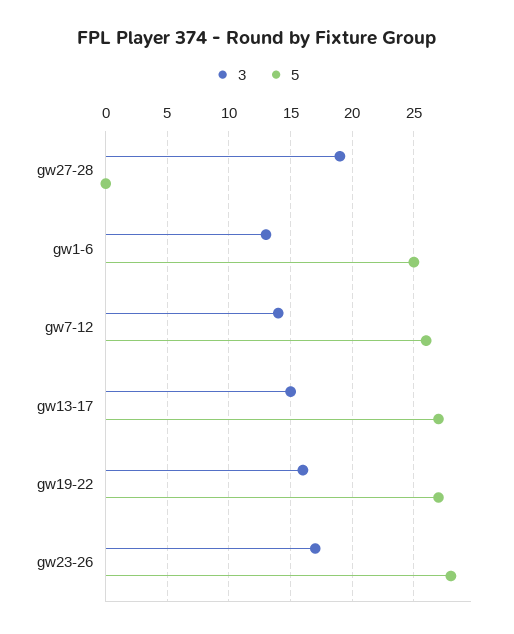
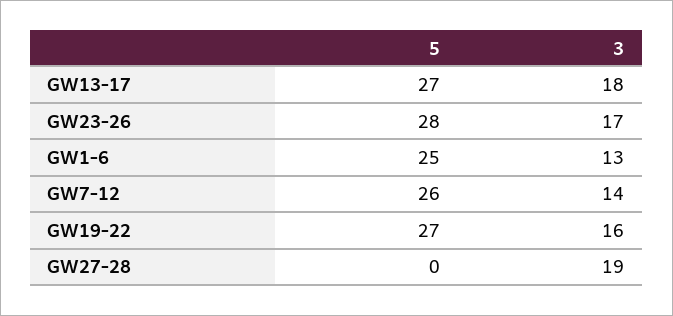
  {
    "3": {
      "gw27-28": 19,
      "gw1-6": 13,
      "gw7-12": 14,
-     "gw13-17": 15,
+     "gw13-17": 18,
      "gw19-22": 16,
      "gw23-26": 17
    },
    "5": {
      "gw27-28": 0,
      "gw1-6": 25,
      "gw7-12": 26,
      "gw13-17": 27,
      "gw19-22": 27,
      "gw23-26": 28
    }
  }

